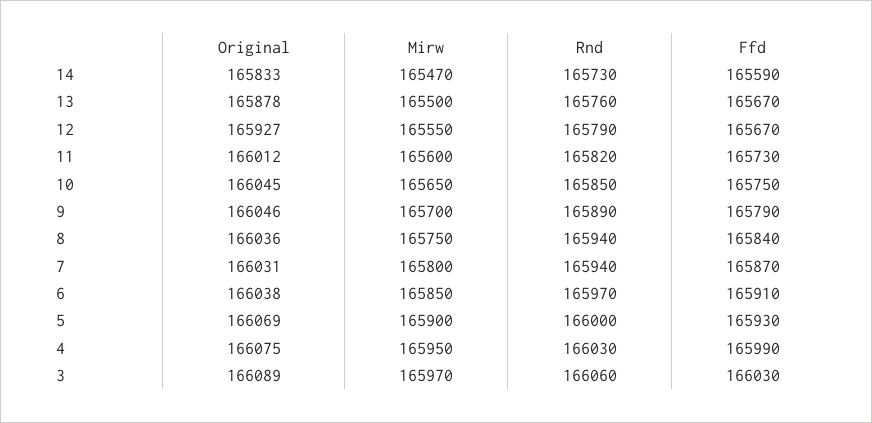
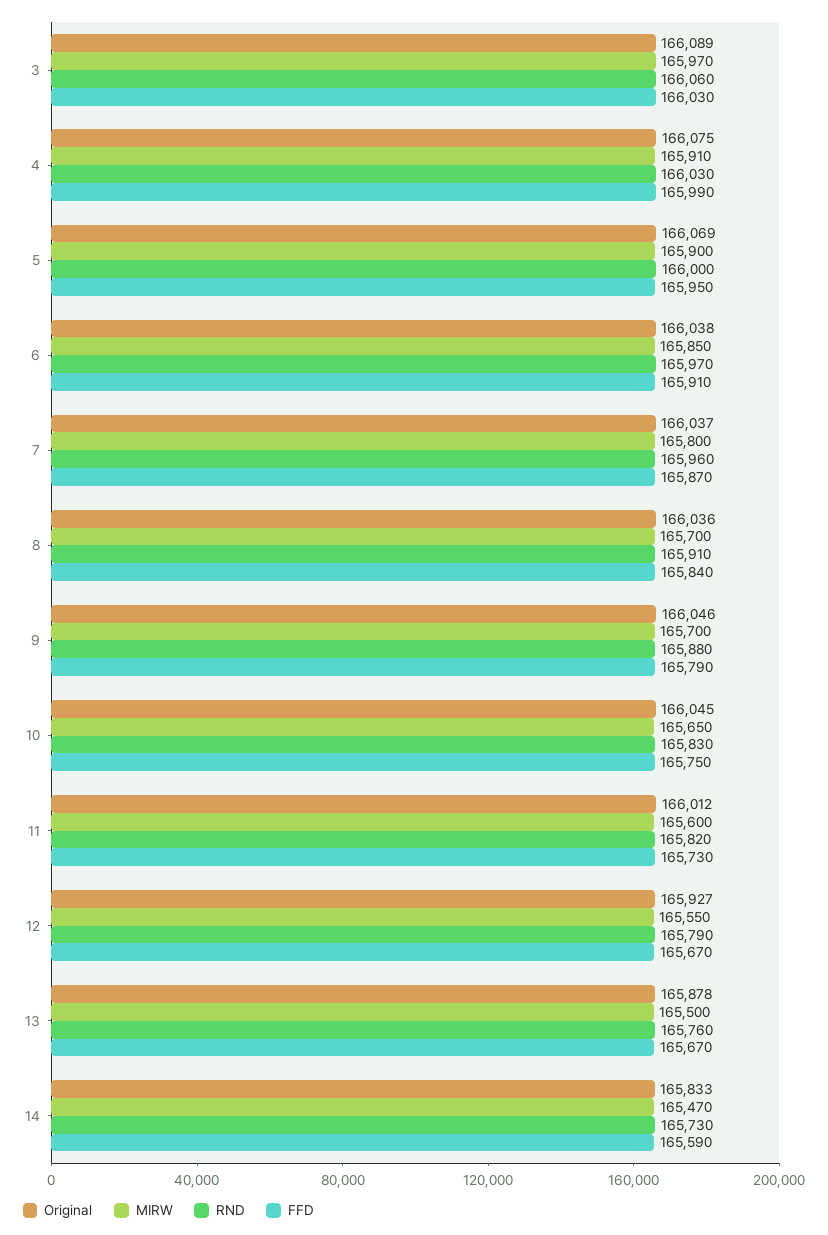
  {
    "Original": {
      "14": 165833,
      "13": 165878,
      "12": 165927,
      "11": 166012,
      "10": 166045,
      "9": 166046,
      "8": 166036,
-     "7": 166031,
+     "7": 166037,
      "6": 166038,
      "5": 166069,
      "4": 166075,
      "3": 166089
    },
    "Mirw": {
      "14": 165470,
      "13": 165500,
      "12": 165550,
      "11": 165600,
      "10": 165650,
      "9": 165700,
-     "8": 165750,
+     "8": 165700,
      "7": 165800,
      "6": 165850,
      "5": 165900,
-     "4": 165950,
+     "4": 165910,
      "3": 165970
    },
    "Rnd": {
      "14": 165730,
      "13": 165760,
      "12": 165790,
      "11": 165820,
-     "10": 165850,
+     "10": 165830,
-     "9": 165890,
+     "9": 165880,
-     "8": 165940,
+     "8": 165910,
-     "7": 165940,
+     "7": 165960,
      "6": 165970,
      "5": 166000,
      "4": 166030,
      "3": 166060
    },
    "Ffd": {
      "14": 165590,
      "13": 165670,
      "12": 165670,
      "11": 165730,
      "10": 165750,
      "9": 165790,
      "8": 165840,
      "7": 165870,
      "6": 165910,
-     "5": 165930,
+     "5": 165950,
      "4": 165990,
      "3": 166030
    }
  }

